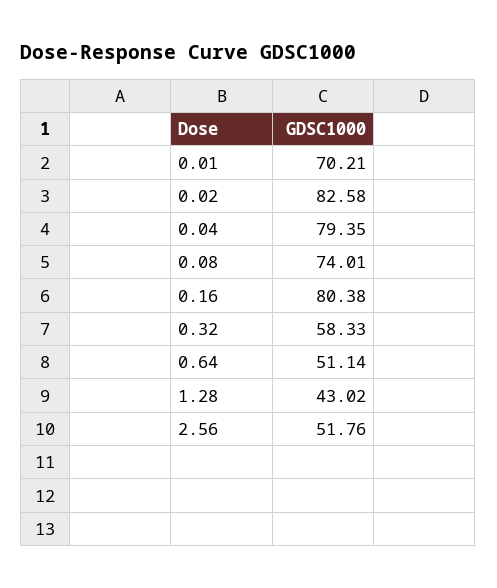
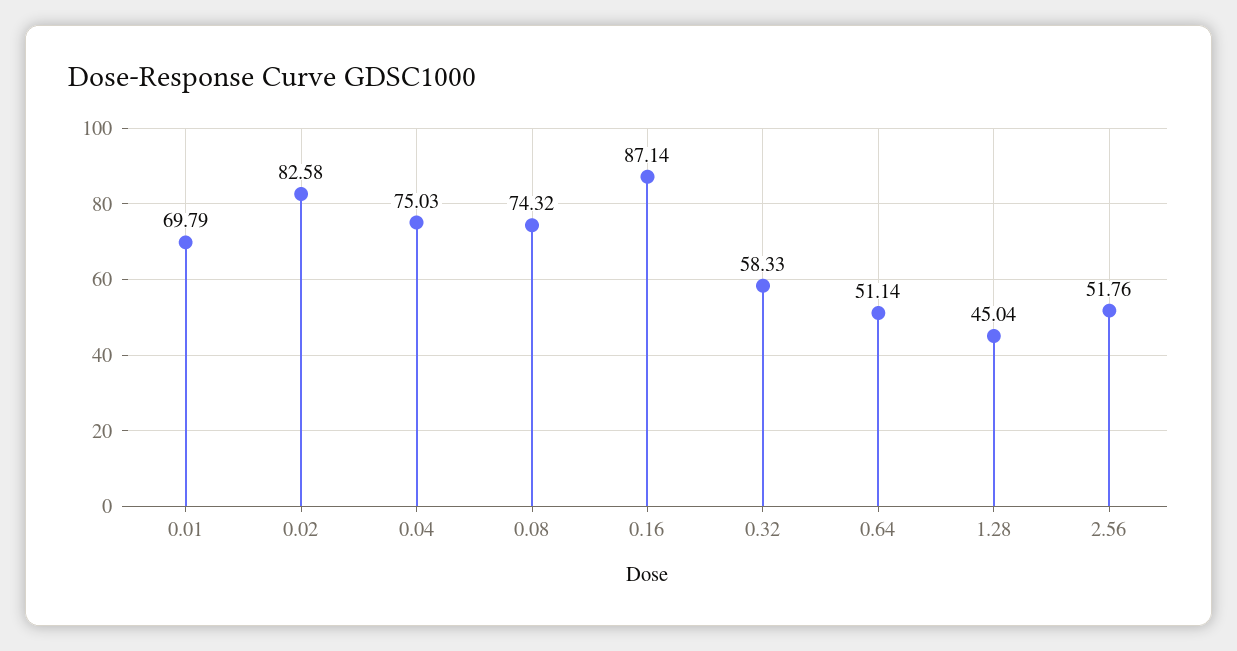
  {
-   "0.01": 70.21,
+   "0.01": 69.79,
    "0.02": 82.58,
-   "0.04": 79.35,
+   "0.04": 75.03,
-   "0.08": 74.01,
+   "0.08": 74.32,
-   "0.16": 80.38,
+   "0.16": 87.14,
    "0.32": 58.33,
    "0.64": 51.14,
-   "1.28": 43.02,
+   "1.28": 45.04,
    "2.56": 51.76
  }

